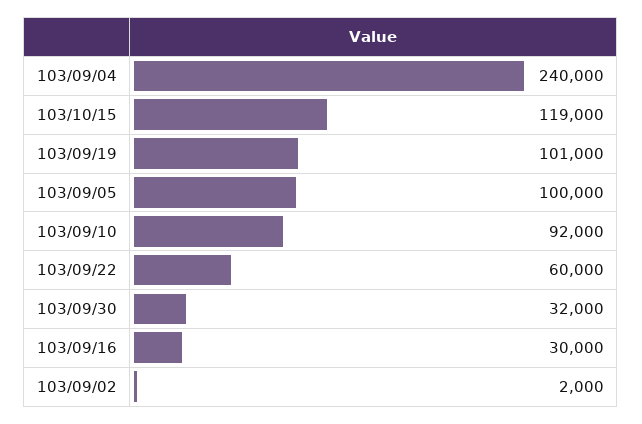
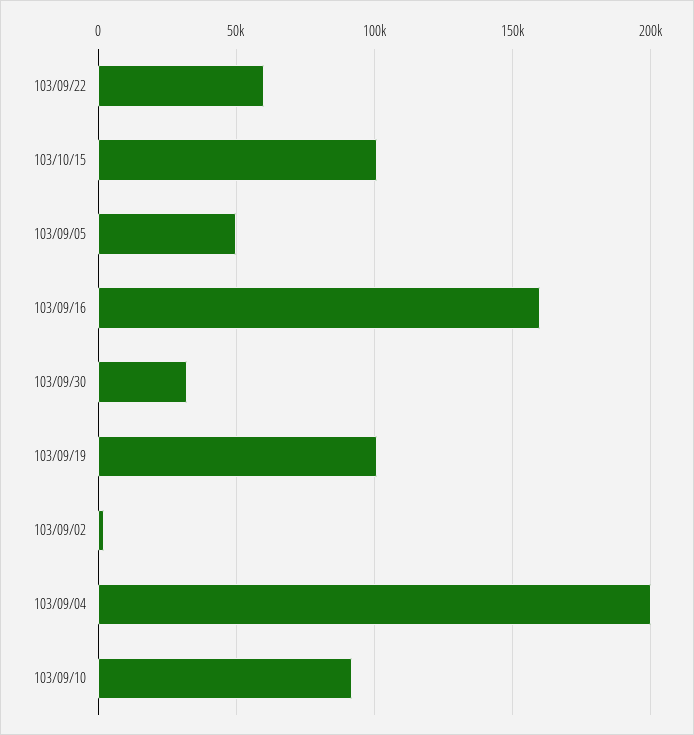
  {
-   "103/09/04": 240000,
+   "103/09/04": 200000,
-   "103/10/15": 119000,
+   "103/10/15": 100000,
    "103/09/19": 101000,
-   "103/09/05": 100000,
+   "103/09/05": 50000,
    "103/09/10": 92000,
    "103/09/22": 60000,
    "103/09/30": 32000,
-   "103/09/16": 30000,
+   "103/09/16": 160000,
    "103/09/02": 2000
  }

